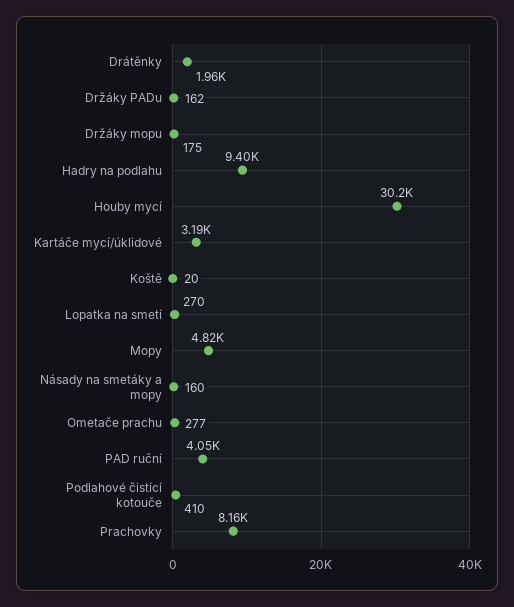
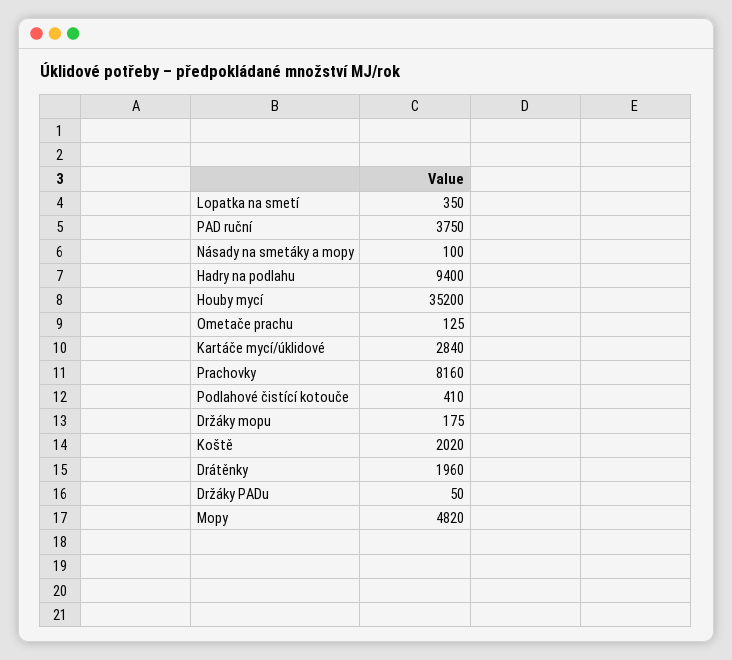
  {
    "Drátěnky": 1960,
-   "Držáky PADu": 162,
+   "Držáky PADu": 50,
    "Držáky mopu": 175,
    "Hadry na podlahu": 9400,
-   "Houby mycí": 30200,
+   "Houby mycí": 35200,
-   "Kartáče mycí/úklidové": 3190,
+   "Kartáče mycí/úklidové": 2840,
-   "Koště": 20,
+   "Koště": 2020,
-   "Lopatka na smetí": 270,
+   "Lopatka na smetí": 350,
    "Mopy": 4820,
-   "Násady na smetáky a mopy": 160,
+   "Násady na smetáky a mopy": 100,
-   "Ometače prachu": 277,
+   "Ometače prachu": 125,
-   "PAD ruční": 4050,
+   "PAD ruční": 3750,
    "Podlahové čistící kotouče": 410,
    "Prachovky": 8160
  }

